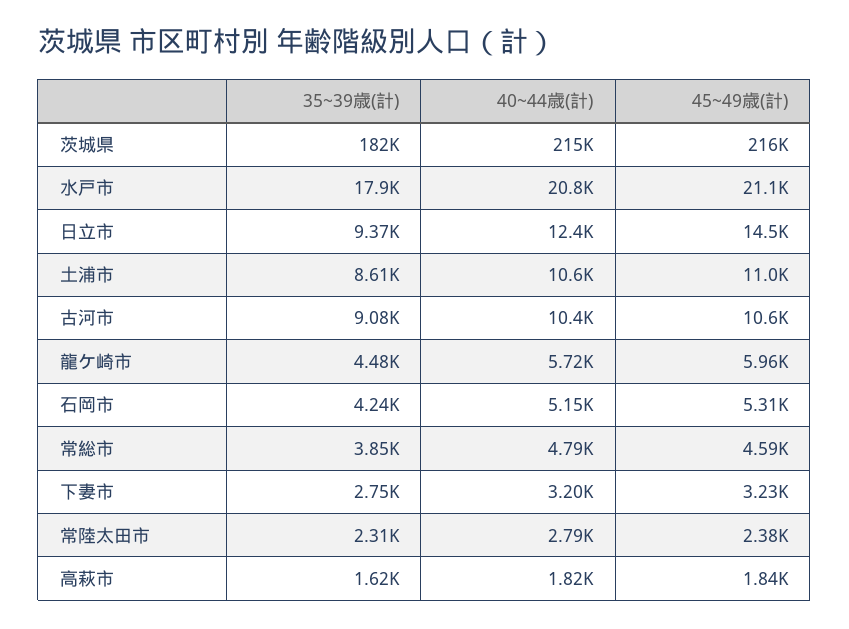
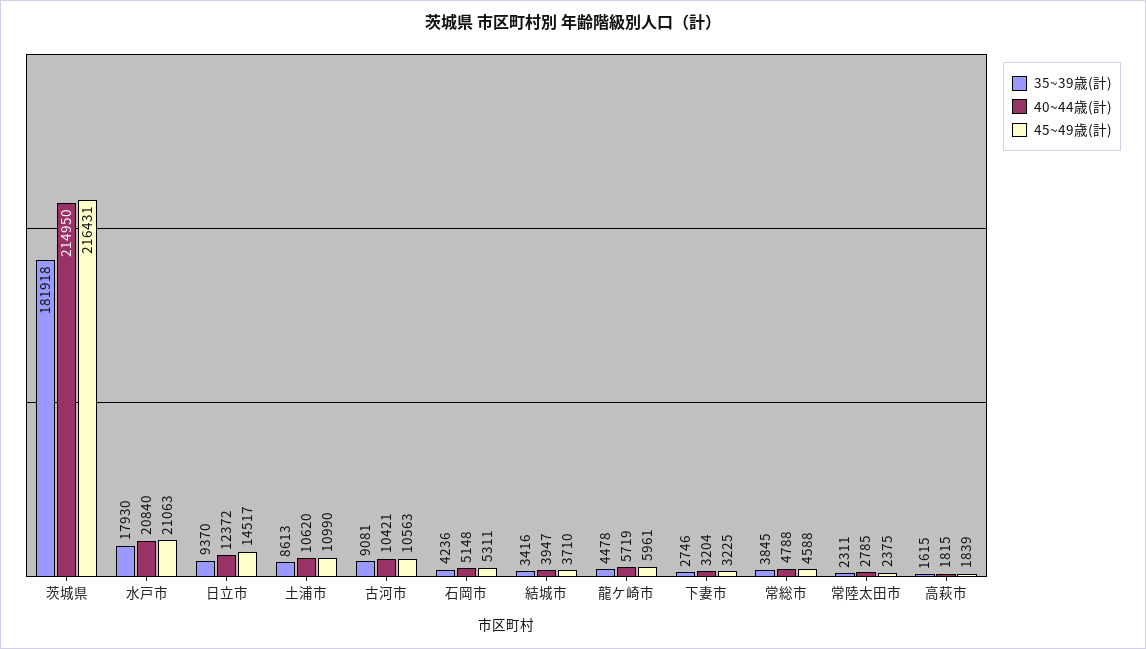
  {
    "35~39歳(計)": {
      "茨城県": 181918,
      "水戸市": 17930,
      "日立市": 9370,
      "土浦市": 8613,
      "古河市": 9081,
      "龍ケ崎市": 4478,
      "石岡市": 4236,
      "常総市": 3845,
      "下妻市": 2746,
      "常陸太田市": 2311,
-     "高萩市": 1615
+     "高萩市": 1615,
+     "結城市": 3416
    },
    "40~44歳(計)": {
      "茨城県": 214950,
      "水戸市": 20840,
      "日立市": 12372,
      "土浦市": 10620,
      "古河市": 10421,
      "龍ケ崎市": 5719,
      "石岡市": 5148,
      "常総市": 4788,
      "下妻市": 3204,
      "常陸太田市": 2785,
-     "高萩市": 1815
+     "高萩市": 1815,
+     "結城市": 3947
    },
    "45~49歳(計)": {
      "茨城県": 216431,
      "水戸市": 21063,
      "日立市": 14517,
      "土浦市": 10990,
      "古河市": 10563,
      "龍ケ崎市": 5961,
      "石岡市": 5311,
      "常総市": 4588,
      "下妻市": 3225,
      "常陸太田市": 2375,
-     "高萩市": 1839
+     "高萩市": 1839,
+     "結城市": 3710
    }
  }

